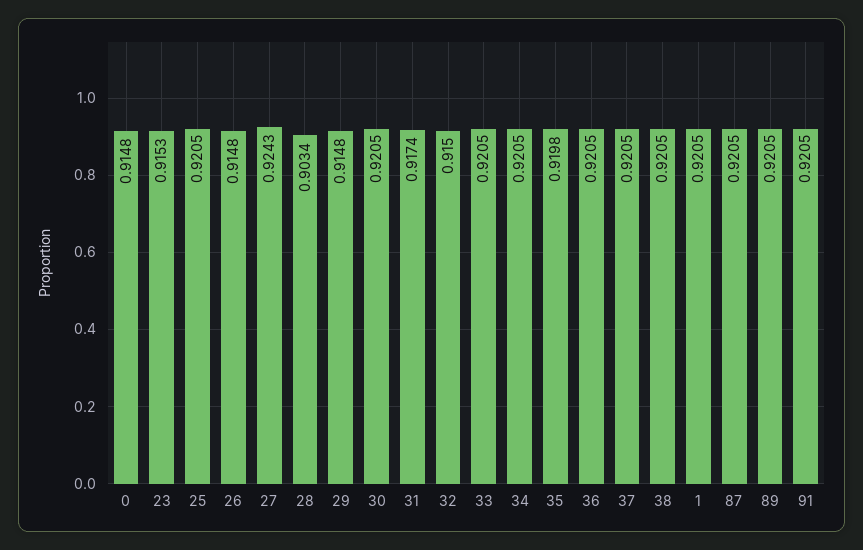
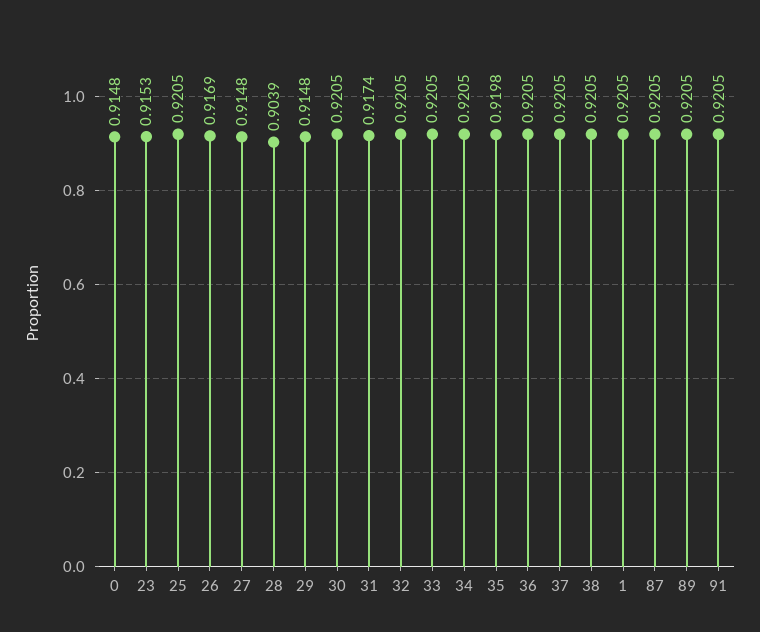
  {
    "0": 0.9148,
    "23": 0.9153,
    "25": 0.9205,
-   "26": 0.9148,
+   "26": 0.9169,
-   "27": 0.9243,
+   "27": 0.9148,
-   "28": 0.9034,
+   "28": 0.9039,
    "29": 0.9148,
    "30": 0.9205,
    "31": 0.9174,
-   "32": 0.915,
+   "32": 0.9205,
    "33": 0.9205,
    "34": 0.9205,
    "35": 0.9198,
    "36": 0.9205,
    "37": 0.9205,
    "38": 0.9205,
    "1": 0.9205,
    "87": 0.9205,
    "89": 0.9205,
    "91": 0.9205
  }

